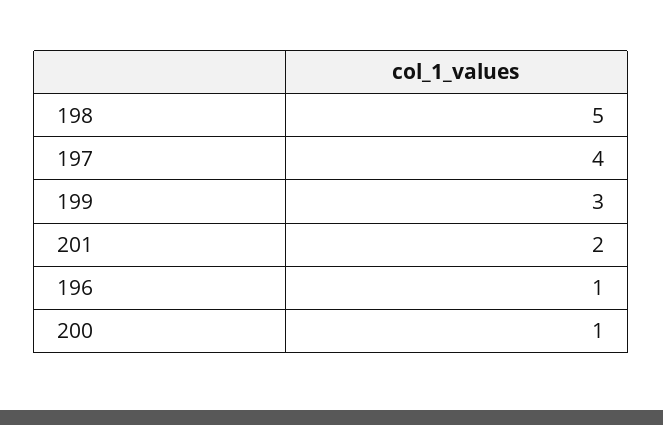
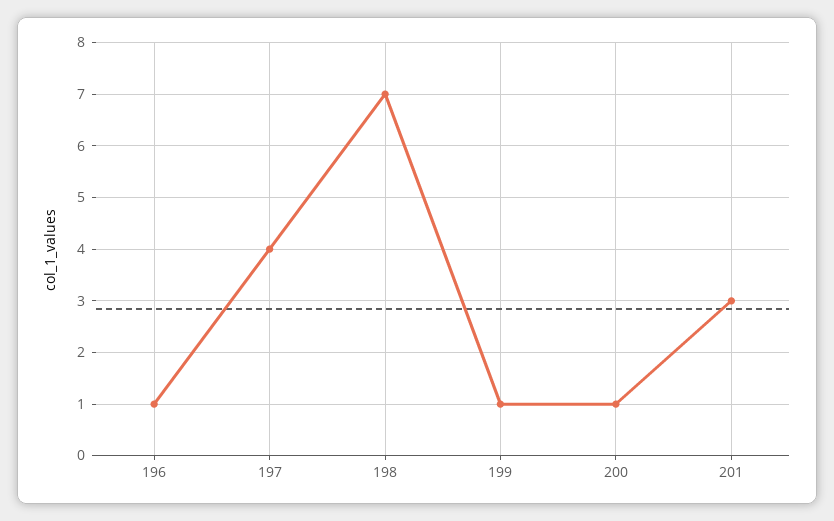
  {
-   "198": 5,
+   "198": 7,
    "197": 4,
-   "199": 3,
+   "199": 1,
-   "201": 2,
+   "201": 3,
    "196": 1,
    "200": 1
  }

